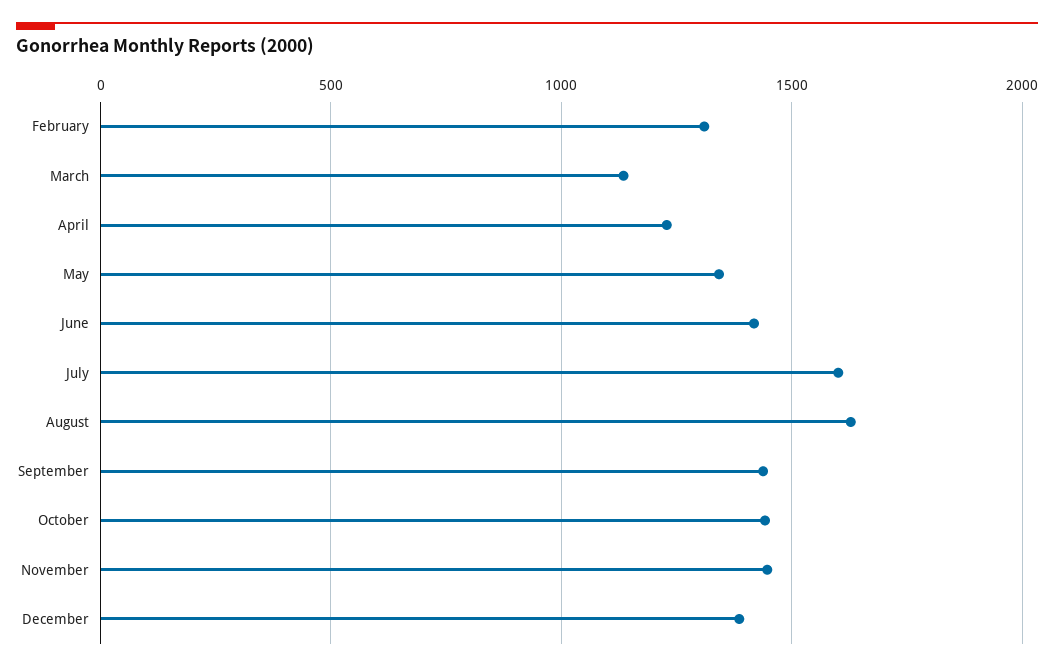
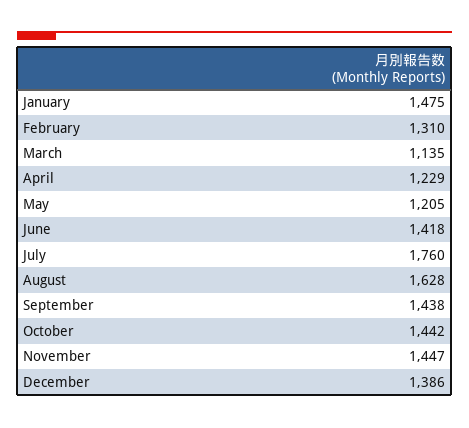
  {
    "February": 1310,
    "March": 1135,
    "April": 1229,
-   "May": 1350,
+   "May": 1205,
    "June": 1418,
-   "July": 1600,
+   "July": 1760,
    "August": 1628,
    "September": 1438,
    "October": 1442,
    "November": 1447,
-   "December": 1386
+   "December": 1386,
+   "January": 1475
  }

